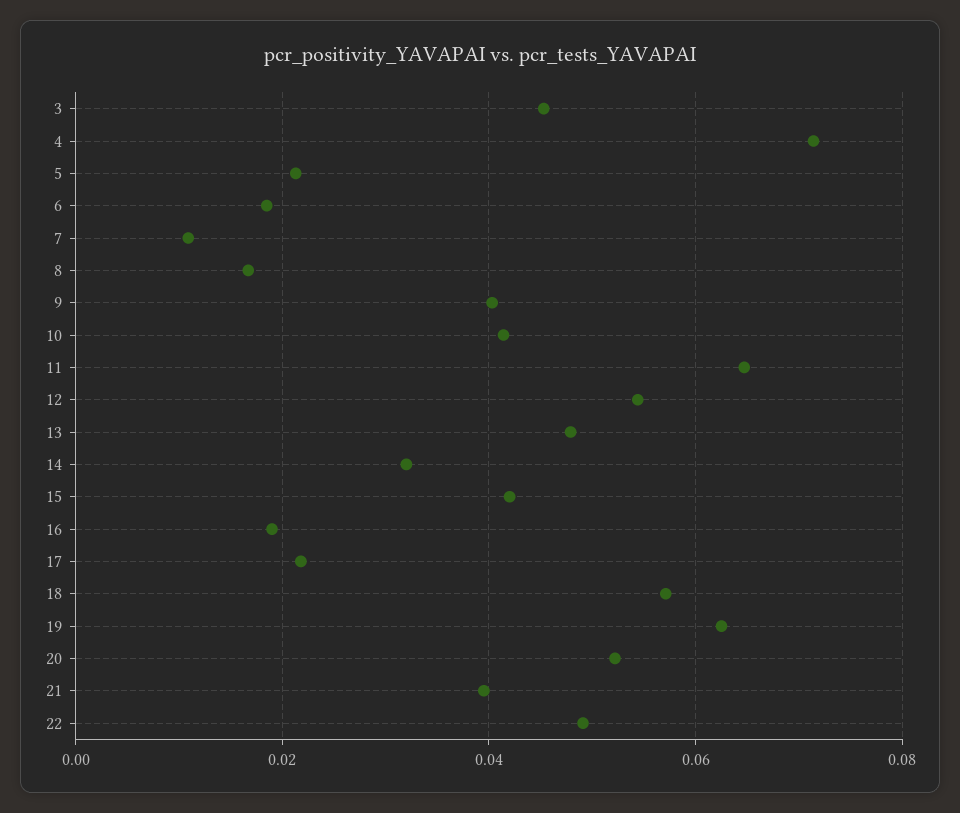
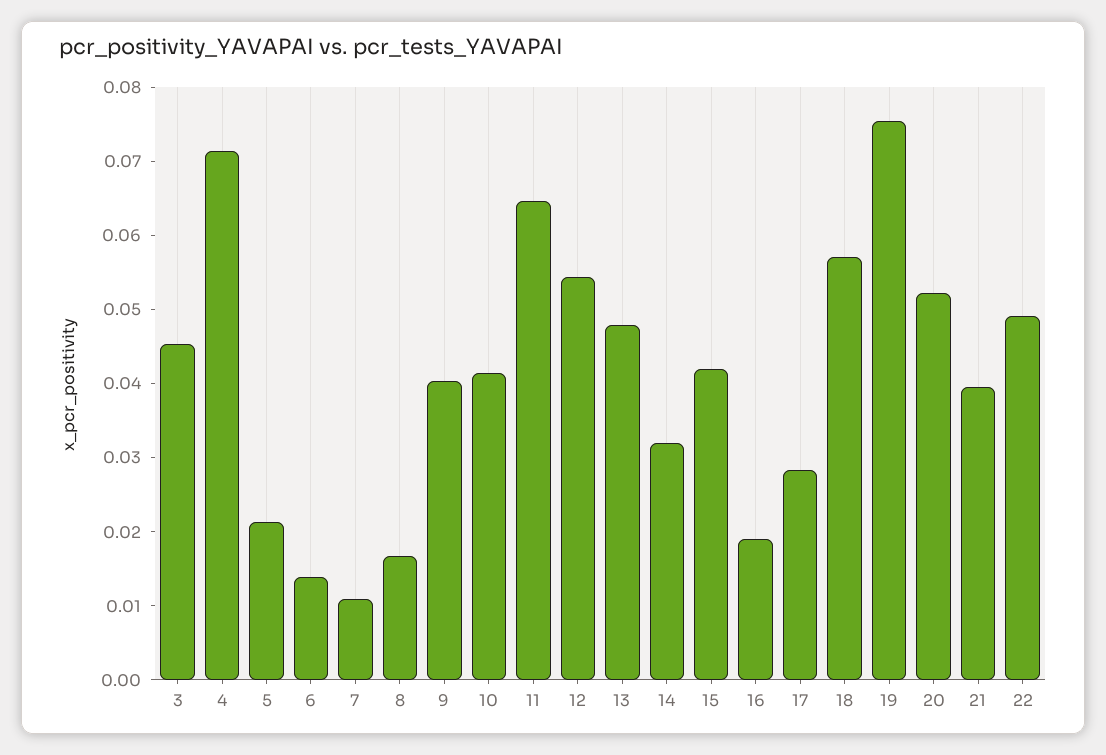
  {
    "3": 0.046,
    "4": 0.072,
    "5": 0.022,
-   "6": 0.018,
+   "6": 0.014,
    "7": 0.01,
    "8": 0.016,
    "9": 0.04,
    "10": 0.042,
    "11": 0.064,
    "12": 0.054,
    "13": 0.048,
    "14": 0.032,
    "15": 0.042,
    "16": 0.02,
-   "17": 0.022,
+   "17": 0.028,
    "18": 0.058,
-   "19": 0.062,
+   "19": 0.076,
    "20": 0.052,
    "21": 0.04,
    "22": 0.05
  }

